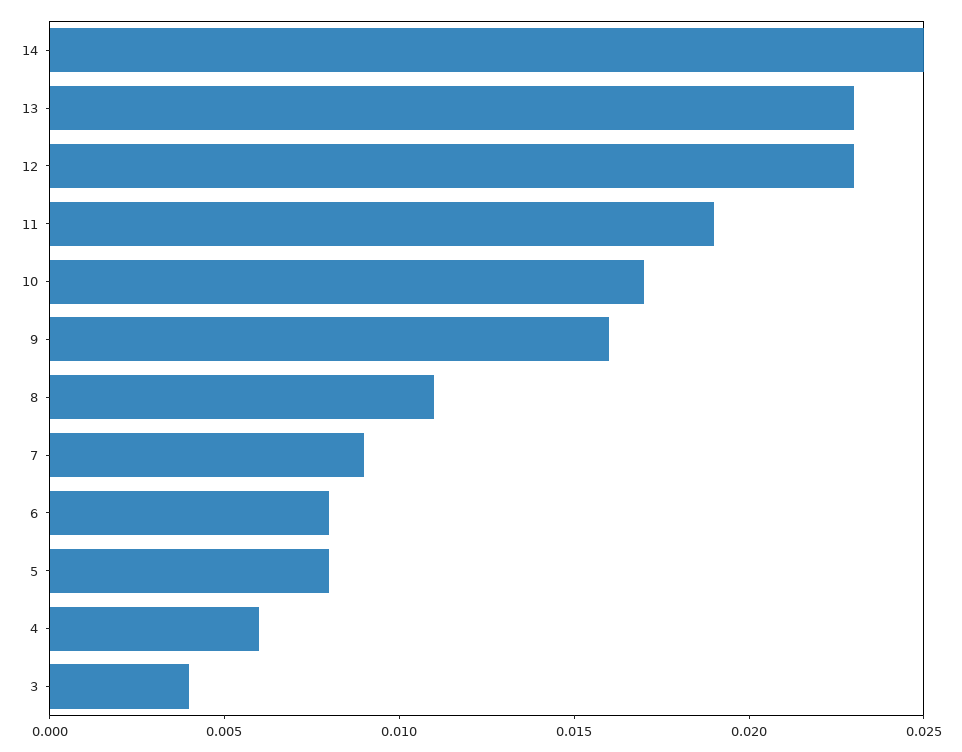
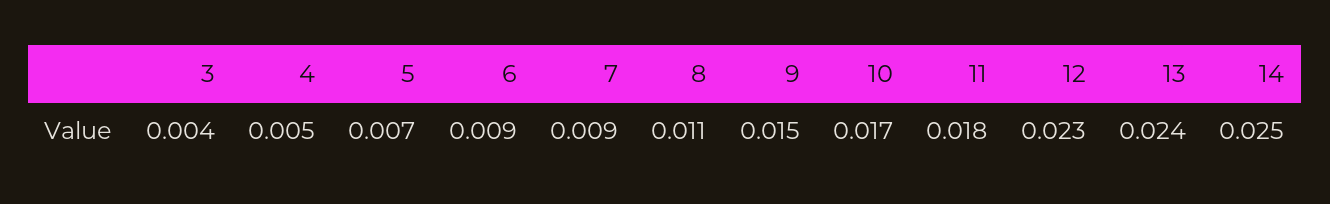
  {
    "14": 0.025,
-   "13": 0.023,
+   "13": 0.024,
    "12": 0.023,
-   "11": 0.019,
+   "11": 0.018,
    "10": 0.017,
-   "9": 0.016,
+   "9": 0.015,
    "8": 0.011,
    "7": 0.009,
-   "6": 0.008,
+   "6": 0.009,
-   "5": 0.008,
+   "5": 0.007,
-   "4": 0.006,
+   "4": 0.005,
    "3": 0.004
  }

